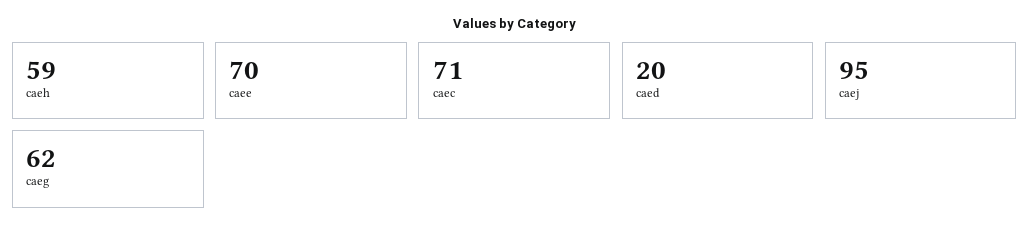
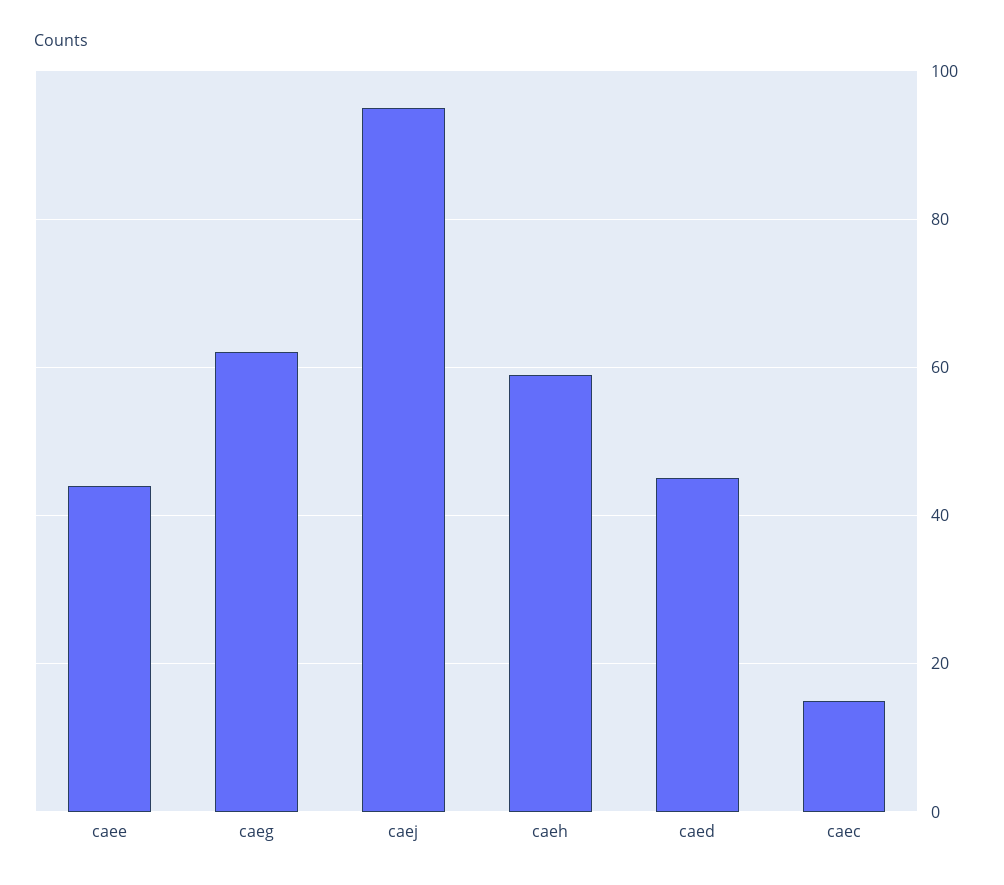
  {
    "caeh": 59,
-   "caee": 70,
+   "caee": 45,
-   "caec": 71,
+   "caec": 15,
-   "caed": 20,
+   "caed": 45,
    "caej": 95,
    "caeg": 62
  }

